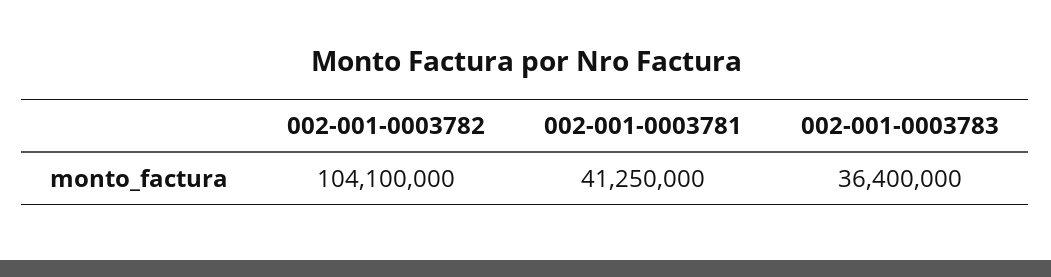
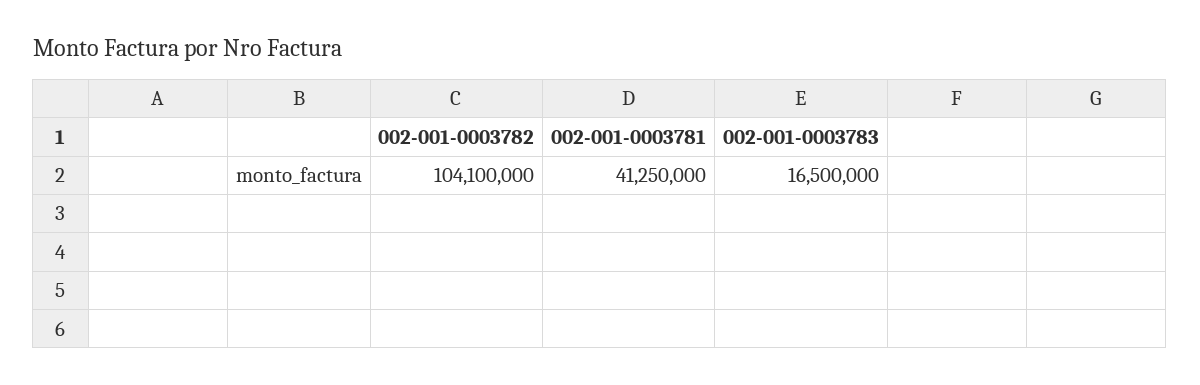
  {
    "002-001-0003782": 104100000,
    "002-001-0003781": 41250000,
-   "002-001-0003783": 36400000
+   "002-001-0003783": 16500000
  }

